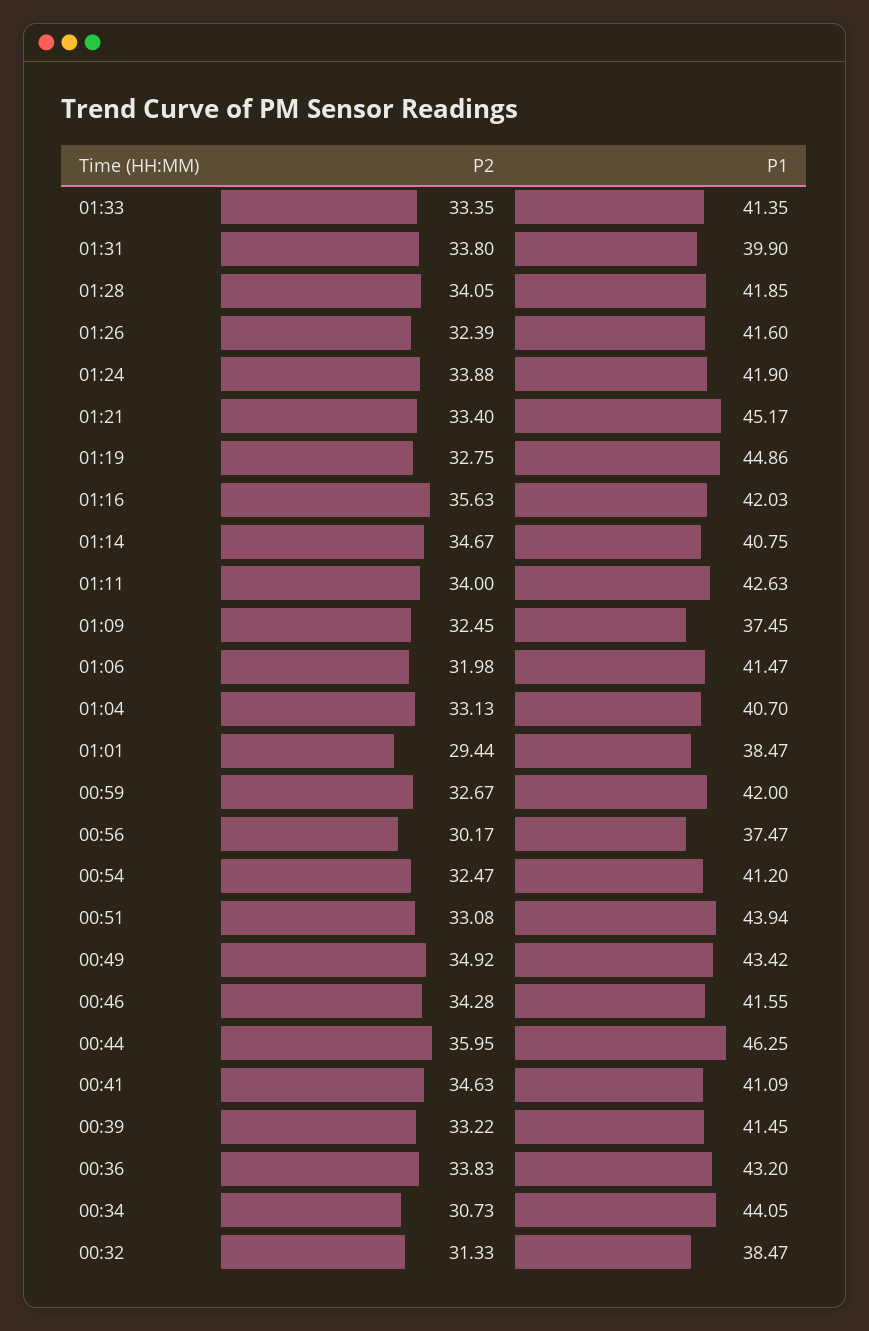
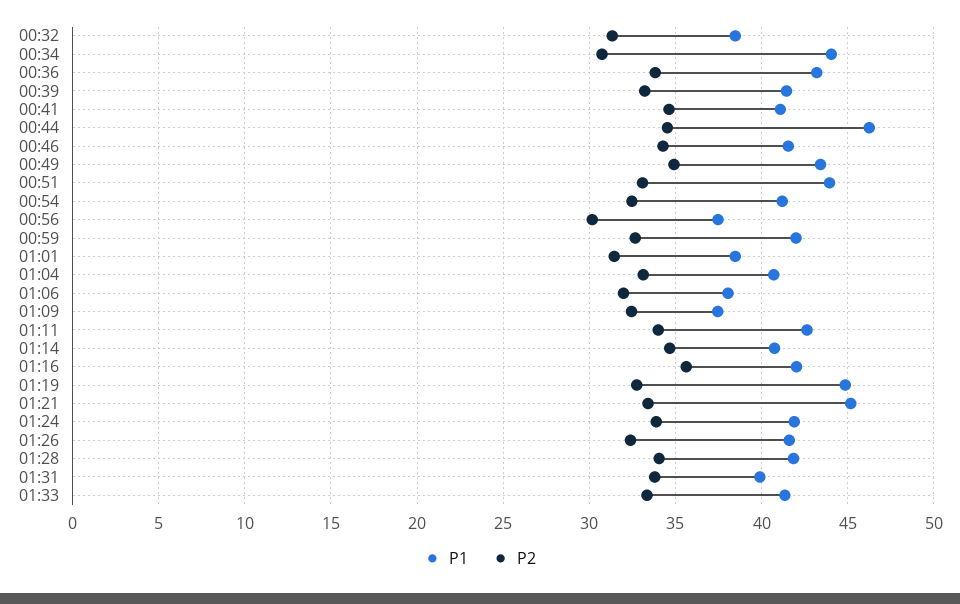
  {
    "P2": {
      "01:33": 33.35,
      "01:31": 33.8,
      "01:28": 34.05,
      "01:26": 32.39,
      "01:24": 33.88,
      "01:21": 33.4,
      "01:19": 32.75,
      "01:16": 35.63,
      "01:14": 34.67,
      "01:11": 34,
      "01:09": 32.45,
      "01:06": 31.98,
      "01:04": 33.13,
-     "01:01": 29.44,
+     "01:01": 31.5,
      "00:59": 32.67,
      "00:56": 30.17,
      "00:54": 32.47,
      "00:51": 33.08,
      "00:49": 34.92,
      "00:46": 34.28,
-     "00:44": 35.95,
+     "00:44": 34.5,
      "00:41": 34.63,
      "00:39": 33.22,
      "00:36": 33.83,
      "00:34": 30.73,
      "00:32": 31.33
    },
    "P1": {
      "01:33": 41.35,
      "01:31": 39.9,
      "01:28": 41.85,
      "01:26": 41.6,
      "01:24": 41.9,
      "01:21": 45.17,
      "01:19": 44.86,
      "01:16": 42.03,
      "01:14": 40.75,
      "01:11": 42.63,
      "01:09": 37.45,
-     "01:06": 41.47,
+     "01:06": 38,
      "01:04": 40.7,
      "01:01": 38.47,
      "00:59": 42,
      "00:56": 37.47,
      "00:54": 41.2,
      "00:51": 43.94,
      "00:49": 43.42,
      "00:46": 41.55,
      "00:44": 46.25,
      "00:41": 41.09,
      "00:39": 41.45,
      "00:36": 43.2,
      "00:34": 44.05,
      "00:32": 38.47
    }
  }

